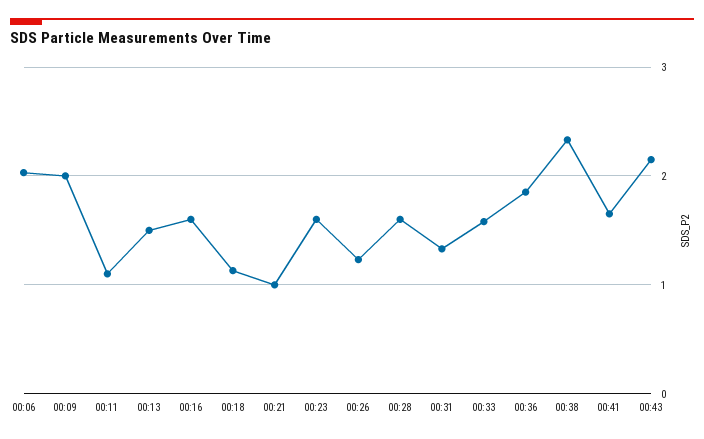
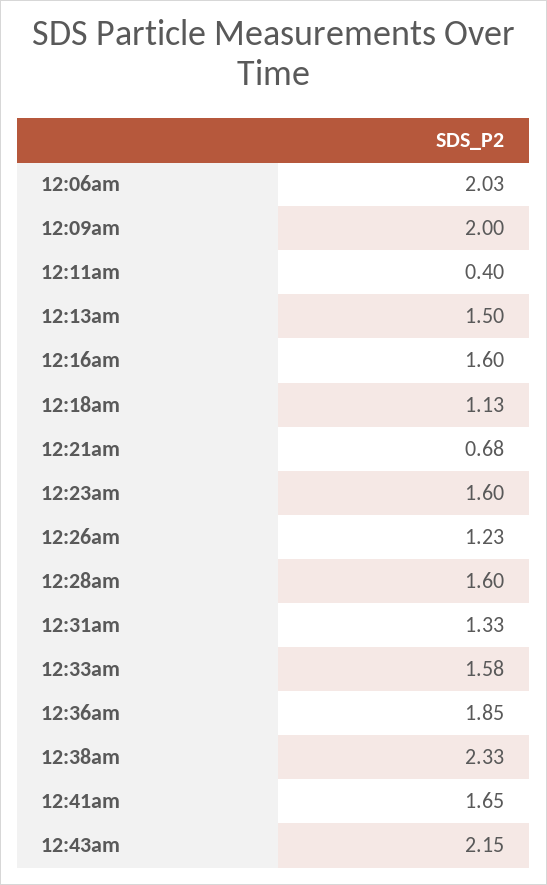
  {
    "00:06": 2.03,
    "00:09": 2,
-   "00:11": 1.1,
+   "00:11": 0.4,
    "00:13": 1.5,
    "00:16": 1.6,
    "00:18": 1.13,
-   "00:21": 1,
+   "00:21": 0.68,
    "00:23": 1.6,
    "00:26": 1.23,
    "00:28": 1.6,
    "00:31": 1.33,
    "00:33": 1.58,
    "00:36": 1.85,
    "00:38": 2.33,
    "00:41": 1.65,
    "00:43": 2.15
  }

